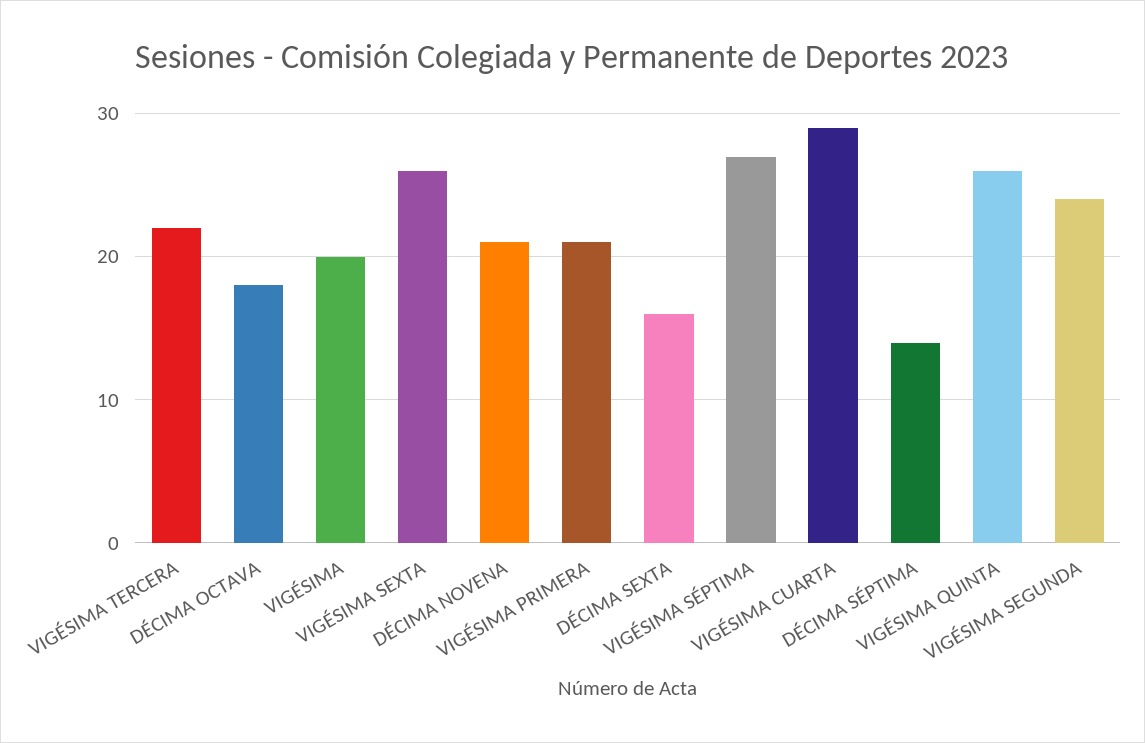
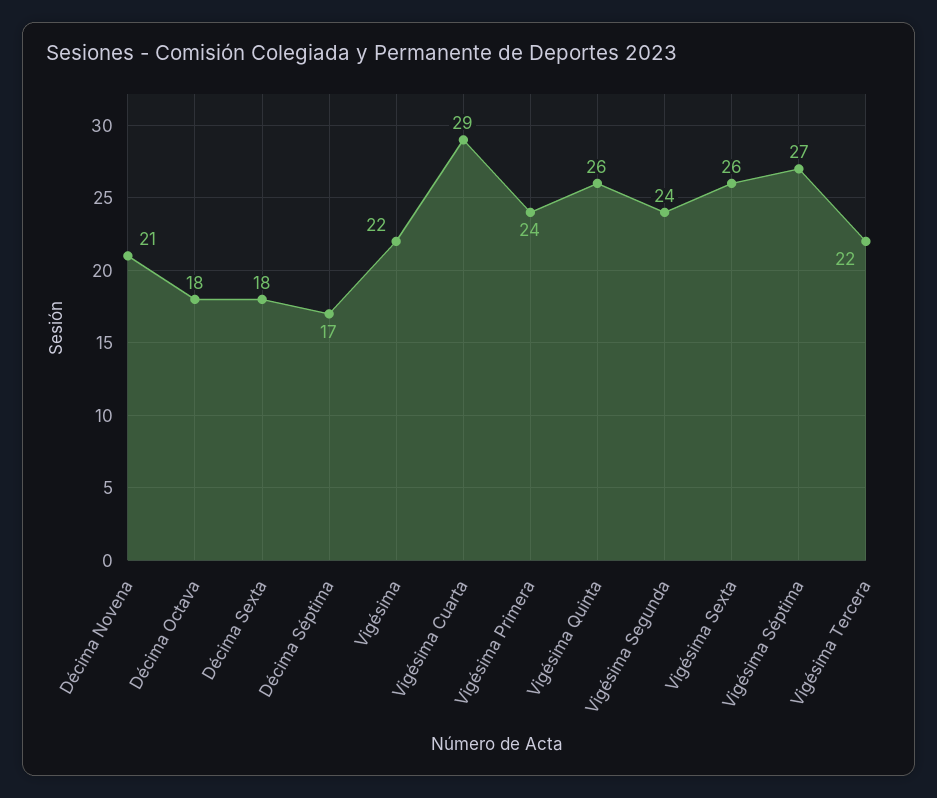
  {
    "VIGÉSIMA TERCERA": 22,
    "DÉCIMA OCTAVA": 18,
-   "VIGÉSIMA": 20,
+   "VIGÉSIMA": 22,
    "VIGÉSIMA SEXTA": 26,
    "DÉCIMA NOVENA": 21,
-   "VIGÉSIMA PRIMERA": 21,
+   "VIGÉSIMA PRIMERA": 24,
-   "DÉCIMA SEXTA": 16,
+   "DÉCIMA SEXTA": 18,
    "VIGÉSIMA SÉPTIMA": 27,
    "VIGÉSIMA CUARTA": 29,
-   "DÉCIMA SÉPTIMA": 14,
+   "DÉCIMA SÉPTIMA": 17,
    "VIGÉSIMA QUINTA": 26,
    "VIGÉSIMA SEGUNDA": 24
  }

